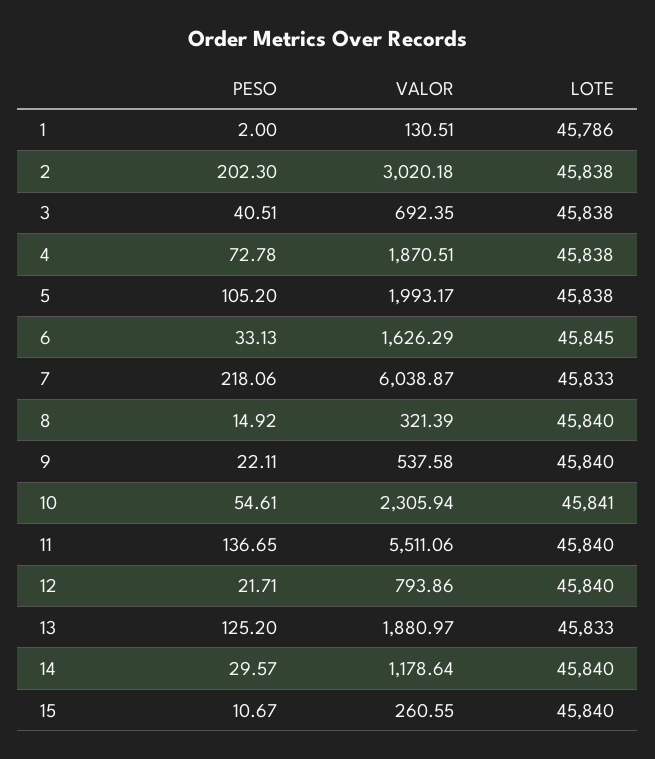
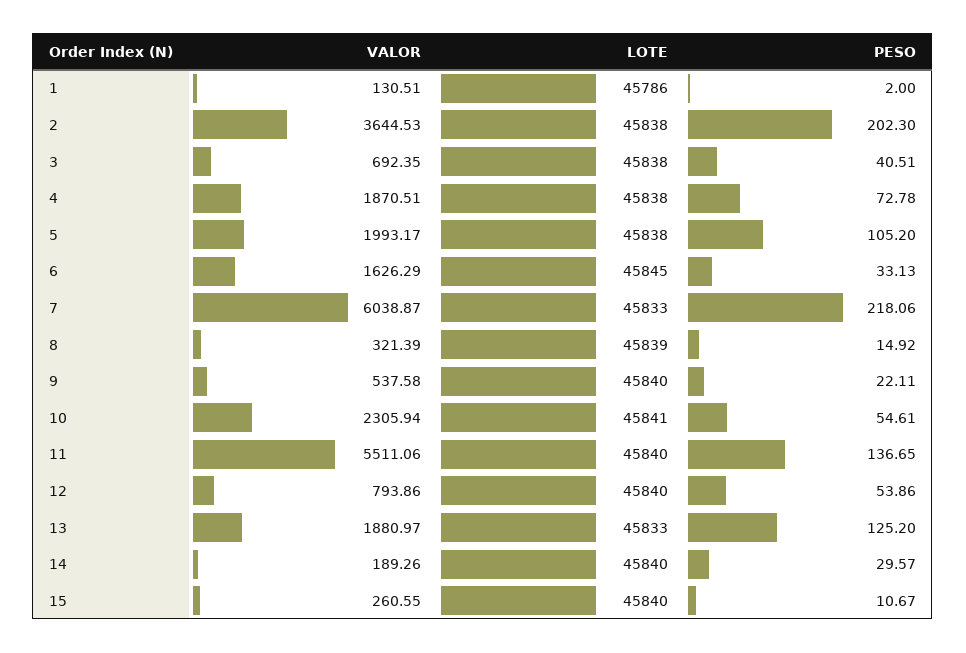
  {
    "PESO": {
      "1": 2,
      "2": 202.3,
      "3": 40.51,
      "4": 72.78,
      "5": 105.2,
      "6": 33.13,
      "7": 218.06,
      "8": 14.92,
      "9": 22.11,
      "10": 54.61,
      "11": 136.65,
-     "12": 21.71,
+     "12": 53.86,
      "13": 125.2,
      "14": 29.57,
      "15": 10.67
    },
    "VALOR": {
      "1": 130.51,
-     "2": 3020.18,
+     "2": 3644.53,
      "3": 692.35,
      "4": 1870.51,
      "5": 1993.17,
      "6": 1626.29,
      "7": 6038.87,
      "8": 321.39,
      "9": 537.58,
      "10": 2305.94,
      "11": 5511.06,
      "12": 793.86,
      "13": 1880.97,
-     "14": 1178.64,
+     "14": 189.26,
      "15": 260.55
    },
    "LOTE": {
      "1": 45786,
      "2": 45838,
      "3": 45838,
      "4": 45838,
      "5": 45838,
      "6": 45845,
      "7": 45833,
-     "8": 45840,
+     "8": 45839,
      "9": 45840,
      "10": 45841,
      "11": 45840,
      "12": 45840,
      "13": 45833,
      "14": 45840,
      "15": 45840
    }
  }

